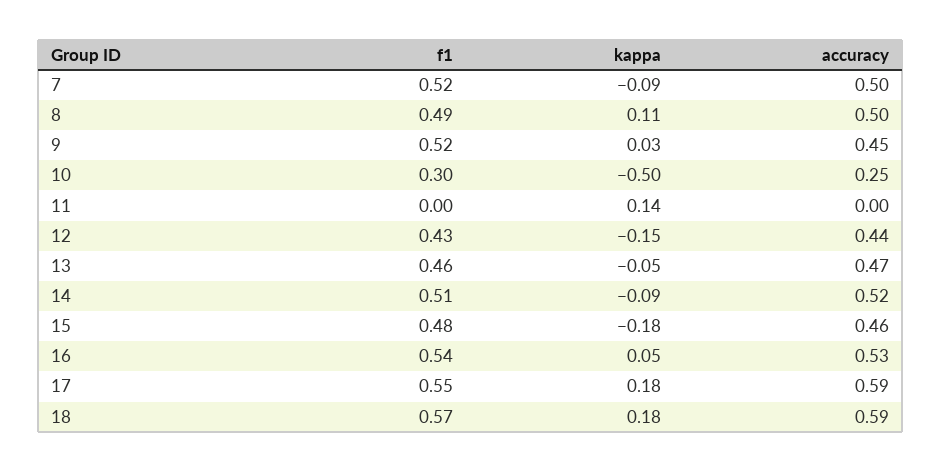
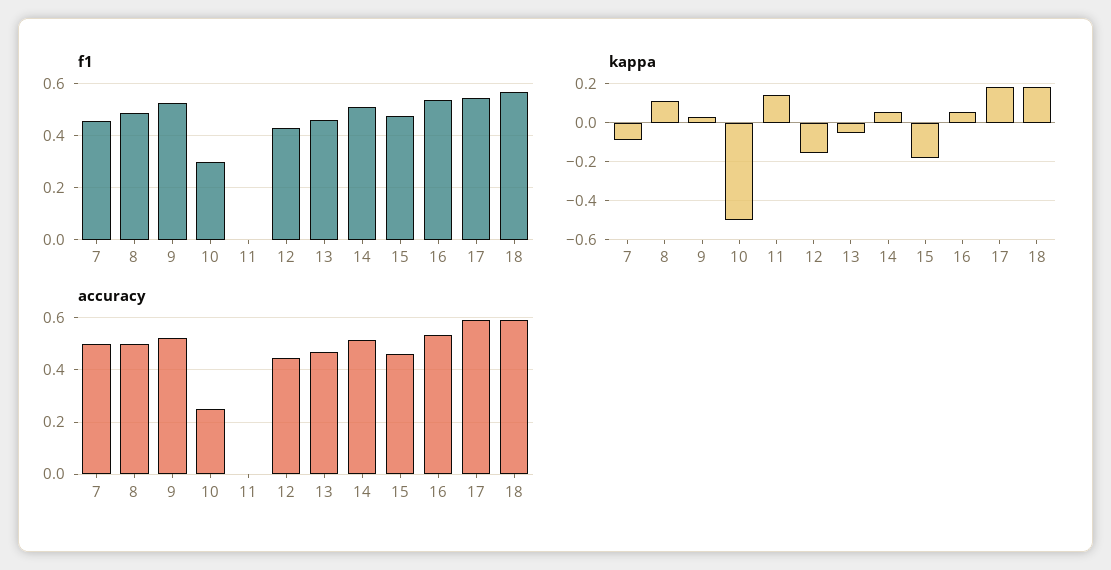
  {
    "f1": {
-     "7": 0.52,
+     "7": 0.45,
      "8": 0.49,
      "9": 0.52,
      "10": 0.3,
      "11": 0,
      "12": 0.43,
      "13": 0.46,
      "14": 0.51,
      "15": 0.48,
      "16": 0.54,
      "17": 0.55,
      "18": 0.57
    },
    "kappa": {
      "7": -0.09,
      "8": 0.11,
      "9": 0.03,
      "10": -0.5,
      "11": 0.14,
      "12": -0.15,
      "13": -0.05,
-     "14": -0.09,
+     "14": 0.05,
      "15": -0.18,
      "16": 0.05,
      "17": 0.18,
      "18": 0.18
    },
    "accuracy": {
      "7": 0.5,
      "8": 0.5,
-     "9": 0.45,
+     "9": 0.525,
      "10": 0.25,
      "11": 0,
      "12": 0.44,
      "13": 0.47,
      "14": 0.52,
      "15": 0.46,
      "16": 0.53,
      "17": 0.59,
      "18": 0.59
    }
  }

